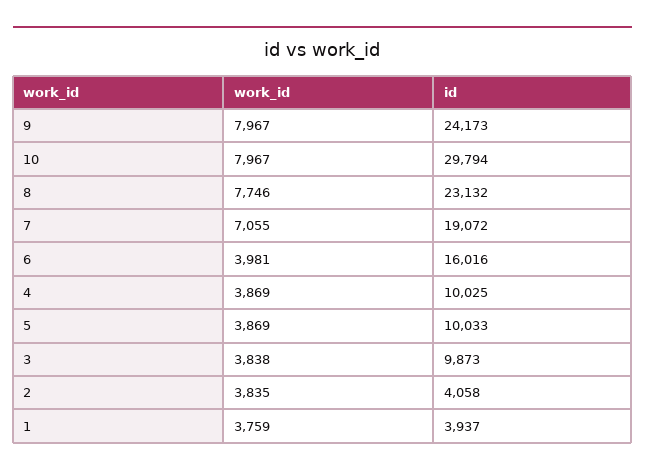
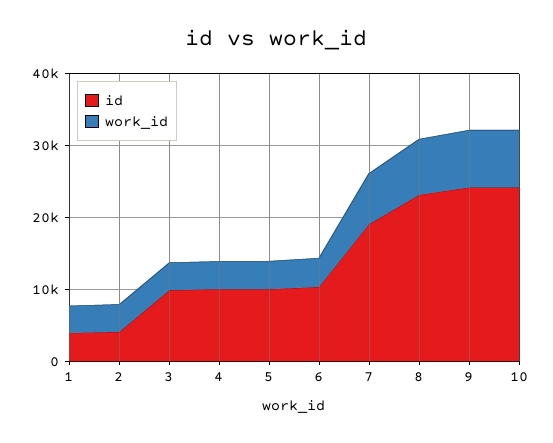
  {
    "work_id": {
      "9": 7967,
      "10": 7967,
      "8": 7746,
      "7": 7055,
      "6": 3981,
      "4": 3869,
      "5": 3869,
      "3": 3838,
      "2": 3835,
      "1": 3759
    },
    "id": {
      "9": 24173,
-     "10": 29794,
+     "10": 24000,
      "8": 23132,
      "7": 19072,
-     "6": 16016,
+     "6": 10000,
      "4": 10025,
      "5": 10033,
      "3": 9873,
      "2": 4058,
      "1": 3937
    }
  }

